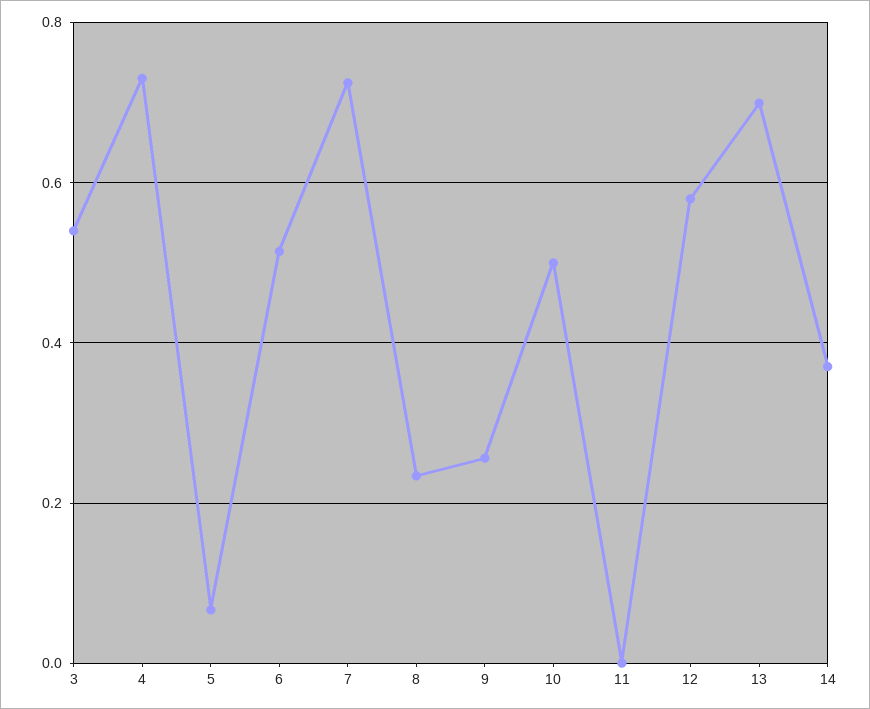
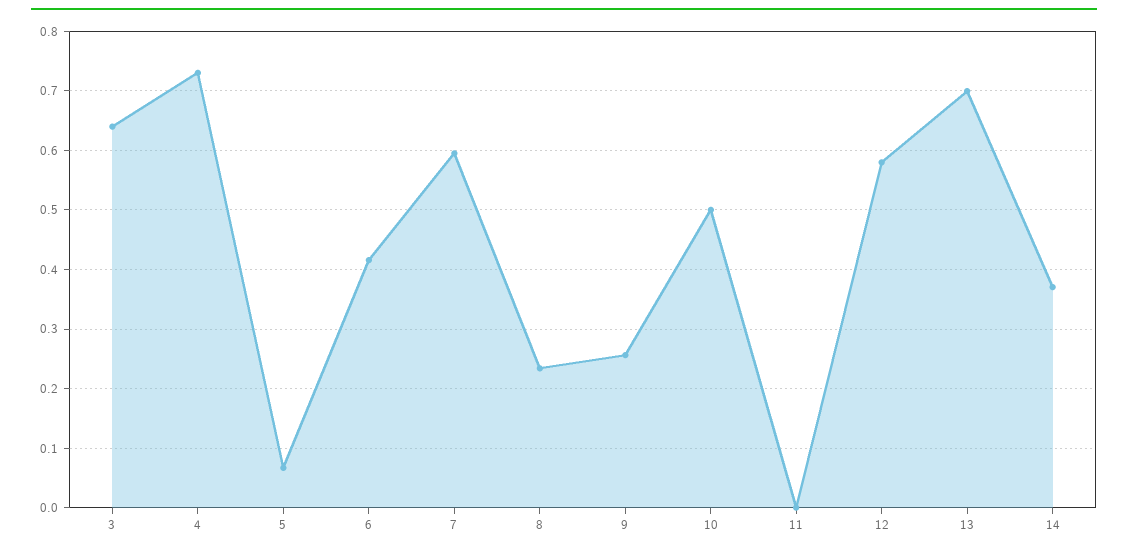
  {
-   "3": 0.54,
+   "3": 0.64,
    "4": 0.74,
    "5": 0.06,
-   "6": 0.52,
+   "6": 0.42,
-   "7": 0.72,
+   "7": 0.6,
    "8": 0.24,
    "9": 0.26,
    "10": 0.5,
    "11": 0,
    "12": 0.58,
    "13": 0.7,
    "14": 0.38
  }

